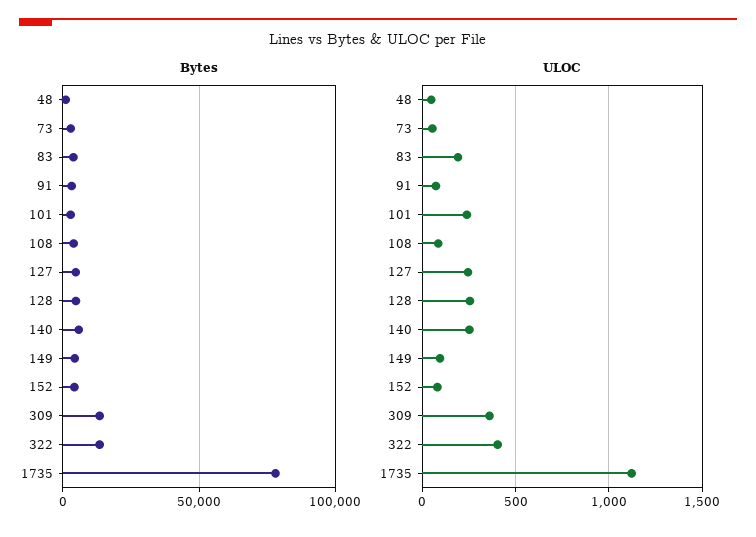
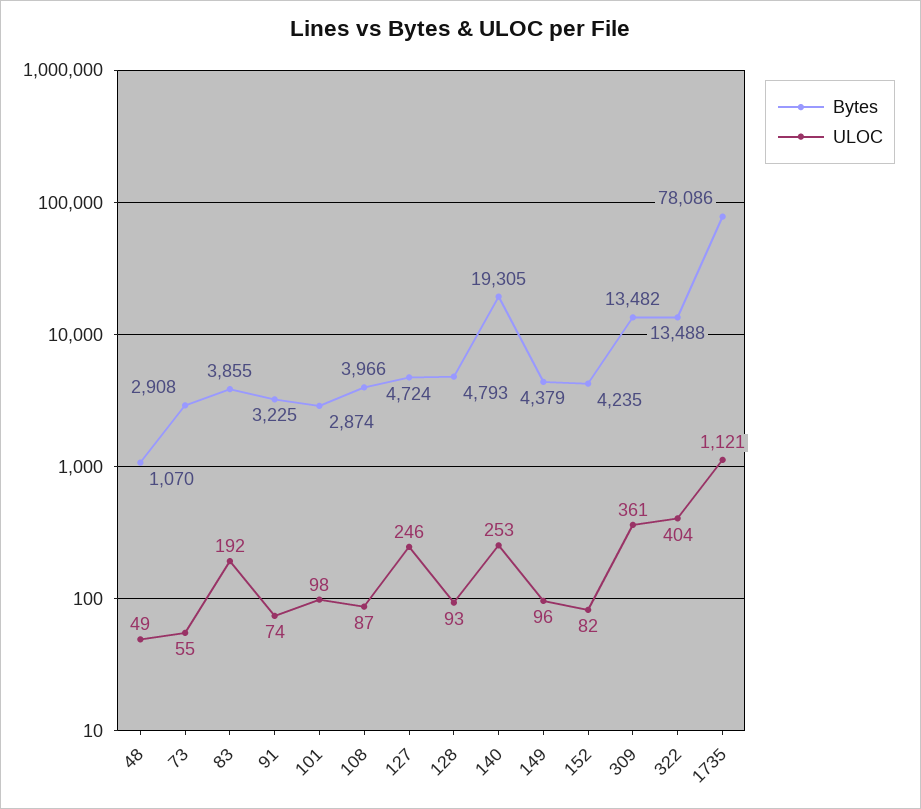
  {
    "Bytes": {
      "48": 1070,
      "73": 2908,
      "83": 3855,
      "91": 3225,
      "101": 2874,
      "108": 3966,
      "127": 4724,
      "128": 4793,
-     "140": 5000,
+     "140": 19305,
      "149": 4379,
      "152": 4235,
      "309": 13482,
      "322": 13488,
      "1735": 78086
    },
    "ULOC": {
      "48": 49,
      "73": 55,
      "83": 192,
      "91": 74,
-     "101": 250,
+     "101": 98,
      "108": 87,
      "127": 246,
-     "128": 250,
+     "128": 93,
      "140": 253,
      "149": 96,
      "152": 82,
      "309": 361,
      "322": 404,
      "1735": 1121
    }
  }

